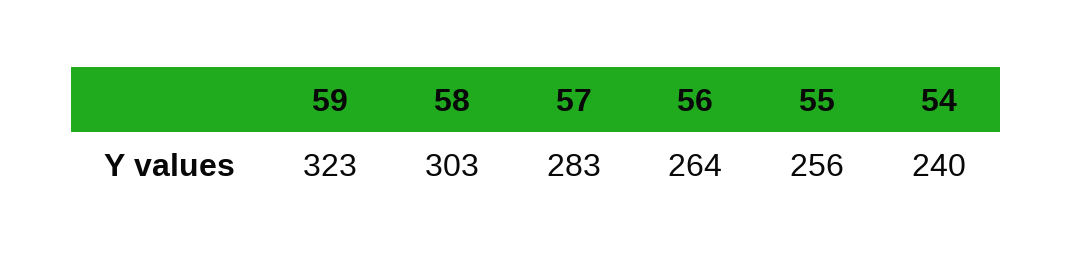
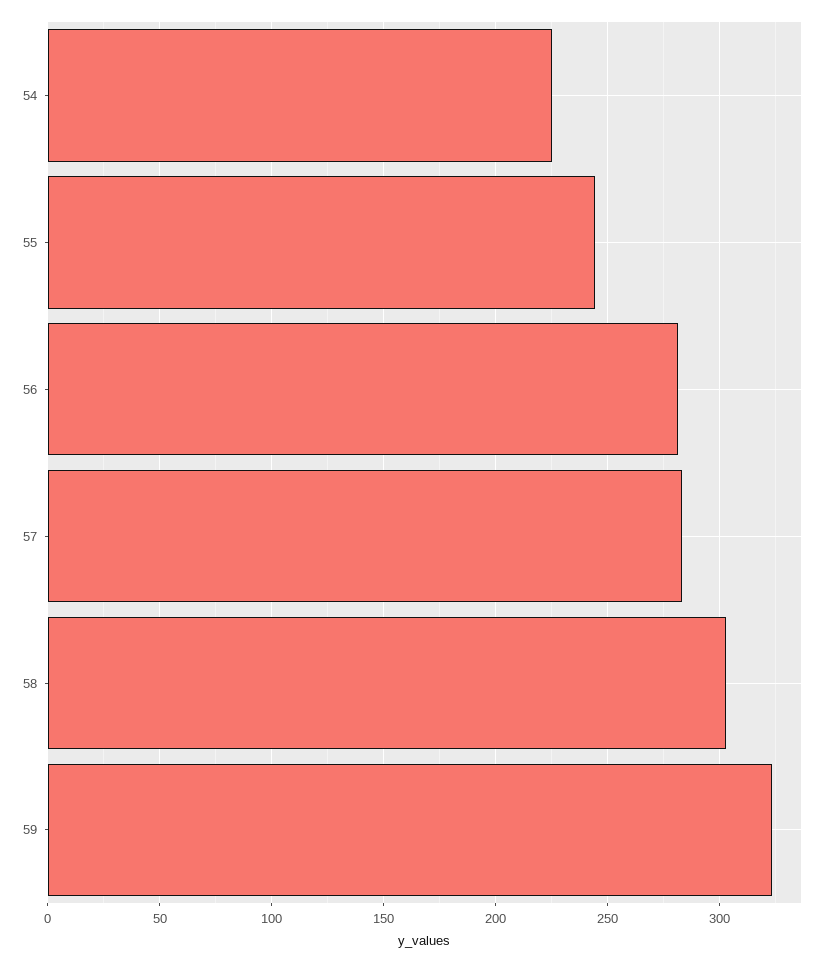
  {
    "59": 323,
    "58": 303,
    "57": 283,
-   "56": 264,
+   "56": 280,
-   "55": 256,
+   "55": 245,
-   "54": 240
+   "54": 225
  }

